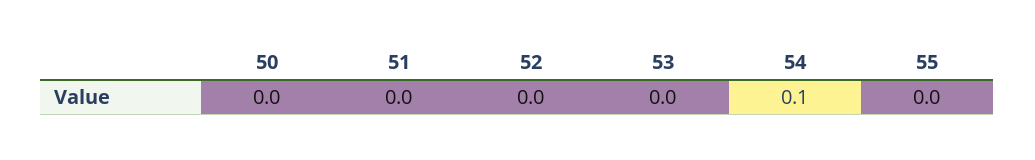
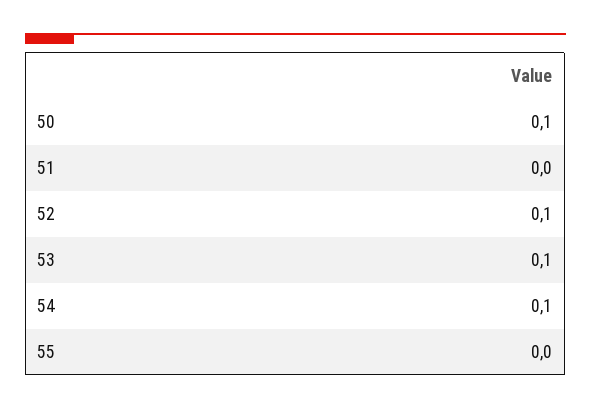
  {
-   "50": 0,
+   "50": 0.1,
    "51": 0,
-   "52": 0,
+   "52": 0.1,
-   "53": 0,
+   "53": 0.1,
    "54": 0.1,
    "55": 0
  }

